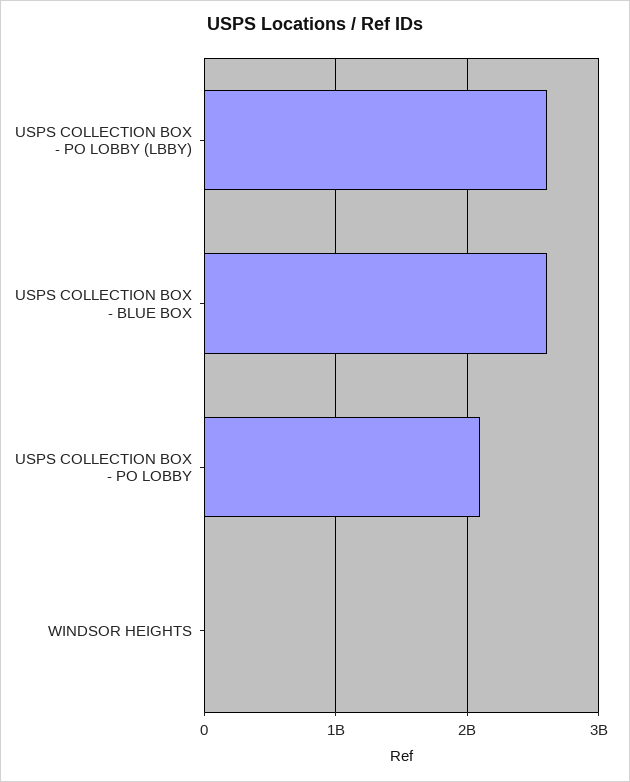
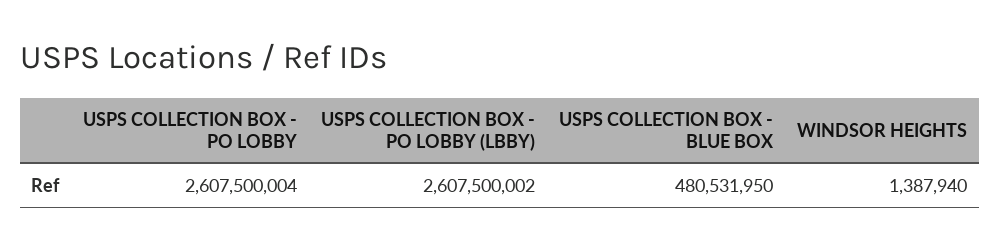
  {
    "USPS COLLECTION BOX - PO LOBBY (LBBY)": 2607500002,
-   "USPS COLLECTION BOX - BLUE BOX": 2600000000,
+   "USPS COLLECTION BOX - BLUE BOX": 480531950,
-   "USPS COLLECTION BOX - PO LOBBY": 2100000000,
+   "USPS COLLECTION BOX - PO LOBBY": 2607500004,
    "WINDSOR HEIGHTS": 1387940
  }

